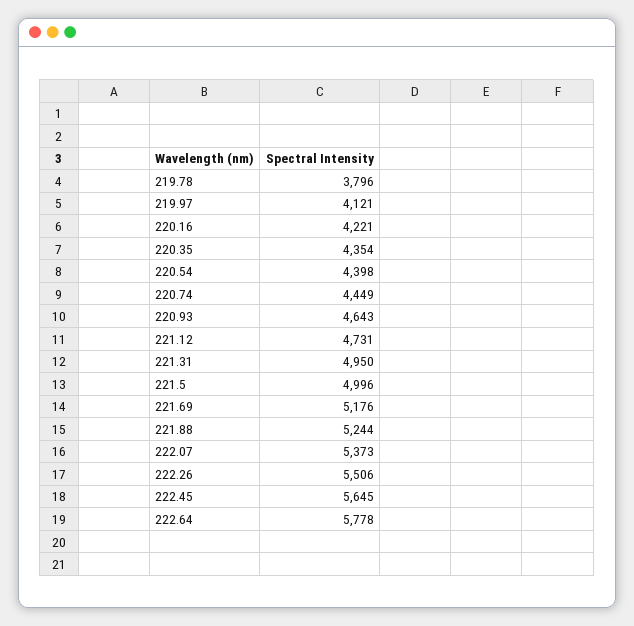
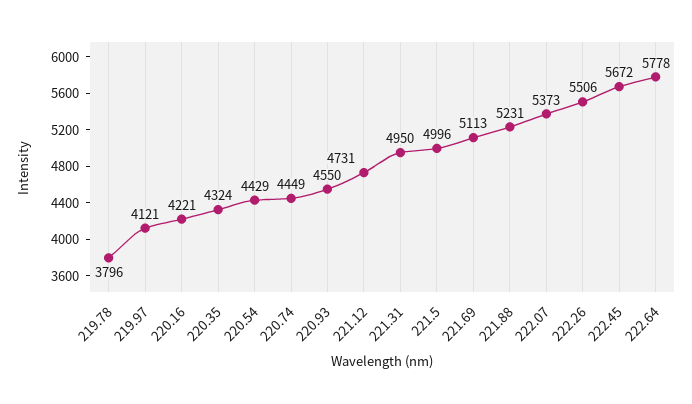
  {
    "219.78": 3796,
    "219.97": 4121,
    "220.16": 4221,
-   "220.35": 4354,
+   "220.35": 4324,
-   "220.54": 4398,
+   "220.54": 4429,
    "220.74": 4449,
-   "220.93": 4643,
+   "220.93": 4550,
    "221.12": 4731,
    "221.31": 4950,
    "221.5": 4996,
-   "221.69": 5176,
+   "221.69": 5113,
-   "221.88": 5244,
+   "221.88": 5231,
    "222.07": 5373,
    "222.26": 5506,
-   "222.45": 5645,
+   "222.45": 5672,
    "222.64": 5778
  }

